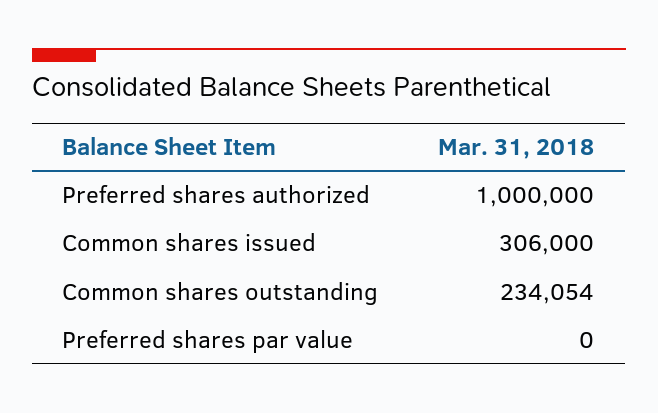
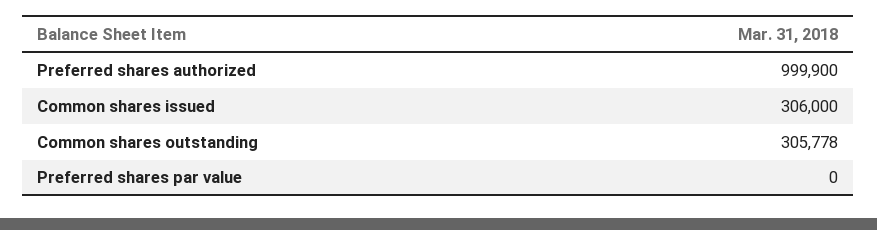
  {
-   "Preferred shares authorized": 1000000,
+   "Preferred shares authorized": 999900,
    "Common shares issued": 306000,
-   "Common shares outstanding": 234054,
+   "Common shares outstanding": 305778,
    "Preferred shares par value": 0
  }

